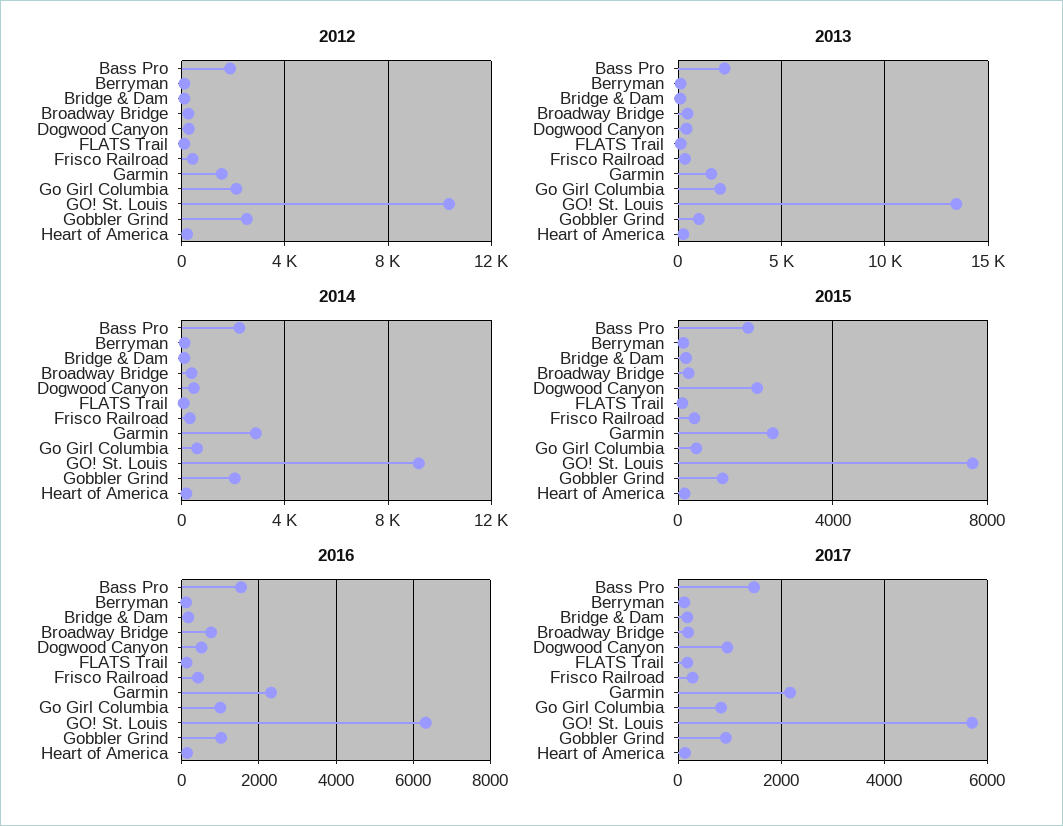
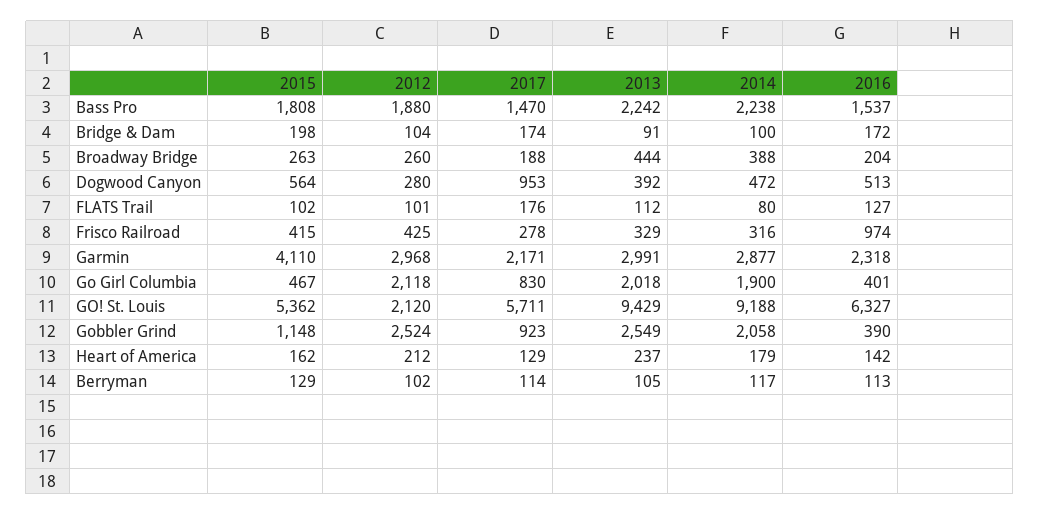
  {
    "2012": {
      "Bass Pro": 1880,
      "Berryman": 102,
      "Bridge & Dam": 104,
      "Broadway Bridge": 260,
      "Dogwood Canyon": 280,
      "FLATS Trail": 101,
      "Frisco Railroad": 425,
-     "Garmin": 1500,
+     "Garmin": 2968,
      "Go Girl Columbia": 2118,
-     "GO! St. Louis": 10500,
+     "GO! St. Louis": 2120,
      "Gobbler Grind": 2524,
      "Heart of America": 212
    },
    "2013": {
      "Bass Pro": 2242,
      "Berryman": 105,
      "Bridge & Dam": 91,
      "Broadway Bridge": 444,
      "Dogwood Canyon": 392,
      "FLATS Trail": 112,
      "Frisco Railroad": 329,
-     "Garmin": 1500,
+     "Garmin": 2991,
      "Go Girl Columbia": 2018,
-     "GO! St. Louis": 13500,
+     "GO! St. Louis": 9429,
-     "Gobbler Grind": 1000,
+     "Gobbler Grind": 2549,
      "Heart of America": 237
    },
    "2014": {
      "Bass Pro": 2238,
      "Berryman": 117,
      "Bridge & Dam": 100,
      "Broadway Bridge": 388,
      "Dogwood Canyon": 472,
      "FLATS Trail": 80,
      "Frisco Railroad": 316,
      "Garmin": 2877,
-     "Go Girl Columbia": 500,
+     "Go Girl Columbia": 1900,
      "GO! St. Louis": 9188,
      "Gobbler Grind": 2058,
      "Heart of America": 179
    },
    "2015": {
      "Bass Pro": 1808,
      "Berryman": 129,
      "Bridge & Dam": 198,
      "Broadway Bridge": 263,
-     "Dogwood Canyon": 2000,
+     "Dogwood Canyon": 564,
      "FLATS Trail": 102,
      "Frisco Railroad": 415,
-     "Garmin": 2500,
+     "Garmin": 4110,
      "Go Girl Columbia": 467,
-     "GO! St. Louis": 7500,
+     "GO! St. Louis": 5362,
      "Gobbler Grind": 1148,
      "Heart of America": 162
    },
    "2016": {
      "Bass Pro": 1537,
      "Berryman": 113,
      "Bridge & Dam": 172,
-     "Broadway Bridge": 800,
+     "Broadway Bridge": 204,
      "Dogwood Canyon": 513,
      "FLATS Trail": 127,
-     "Frisco Railroad": 400,
+     "Frisco Railroad": 974,
      "Garmin": 2318,
-     "Go Girl Columbia": 1000,
+     "Go Girl Columbia": 401,
      "GO! St. Louis": 6327,
-     "Gobbler Grind": 1000,
+     "Gobbler Grind": 390,
      "Heart of America": 142
    },
    "2017": {
      "Bass Pro": 1470,
      "Berryman": 114,
      "Bridge & Dam": 174,
      "Broadway Bridge": 188,
      "Dogwood Canyon": 953,
      "FLATS Trail": 176,
      "Frisco Railroad": 278,
      "Garmin": 2171,
      "Go Girl Columbia": 830,
      "GO! St. Louis": 5711,
      "Gobbler Grind": 923,
      "Heart of America": 129
    }
  }

